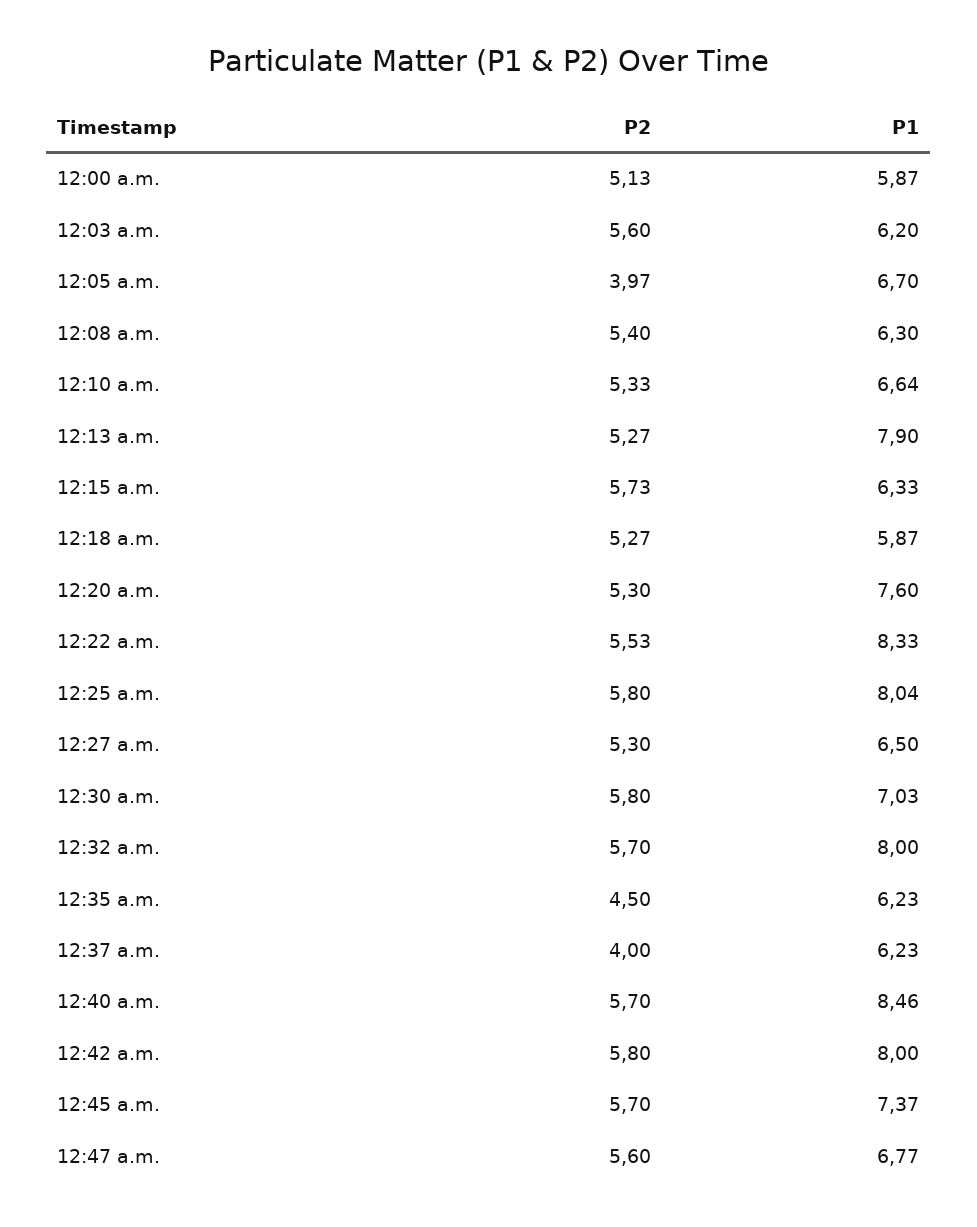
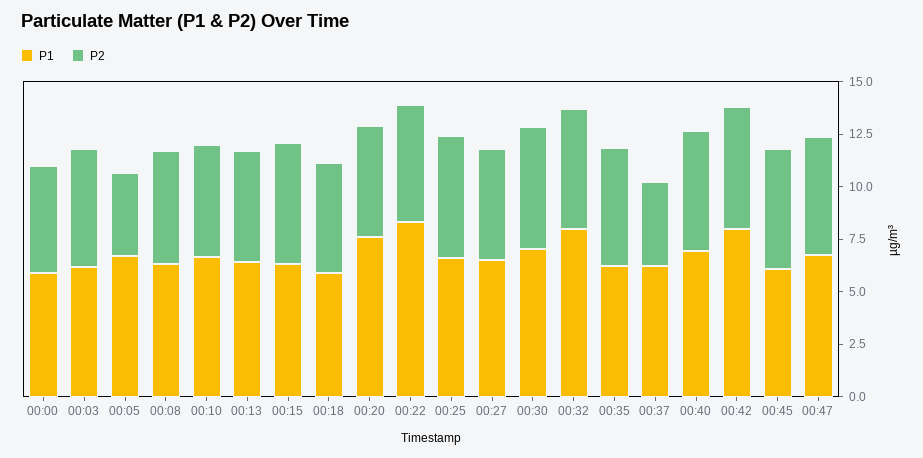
  {
    "P2": {
      "12:00 a.m.": 5.13,
      "12:03 a.m.": 5.6,
      "12:05 a.m.": 3.97,
      "12:08 a.m.": 5.4,
      "12:10 a.m.": 5.33,
      "12:13 a.m.": 5.27,
      "12:15 a.m.": 5.73,
      "12:18 a.m.": 5.27,
      "12:20 a.m.": 5.3,
      "12:22 a.m.": 5.53,
      "12:25 a.m.": 5.8,
      "12:27 a.m.": 5.3,
      "12:30 a.m.": 5.8,
      "12:32 a.m.": 5.7,
-     "12:35 a.m.": 4.5,
+     "12:35 a.m.": 5.5,
      "12:37 a.m.": 4,
      "12:40 a.m.": 5.7,
      "12:42 a.m.": 5.8,
      "12:45 a.m.": 5.7,
      "12:47 a.m.": 5.6
    },
    "P1": {
      "12:00 a.m.": 5.87,
      "12:03 a.m.": 6.2,
      "12:05 a.m.": 6.7,
      "12:08 a.m.": 6.3,
      "12:10 a.m.": 6.64,
-     "12:13 a.m.": 7.9,
+     "12:13 a.m.": 6.5,
      "12:15 a.m.": 6.33,
      "12:18 a.m.": 5.87,
      "12:20 a.m.": 7.6,
      "12:22 a.m.": 8.33,
-     "12:25 a.m.": 8.04,
+     "12:25 a.m.": 6.5,
      "12:27 a.m.": 6.5,
      "12:30 a.m.": 7.03,
      "12:32 a.m.": 8,
      "12:35 a.m.": 6.23,
      "12:37 a.m.": 6.23,
-     "12:40 a.m.": 8.46,
+     "12:40 a.m.": 7,
      "12:42 a.m.": 8,
-     "12:45 a.m.": 7.37,
+     "12:45 a.m.": 6,
      "12:47 a.m.": 6.77
    }
  }

